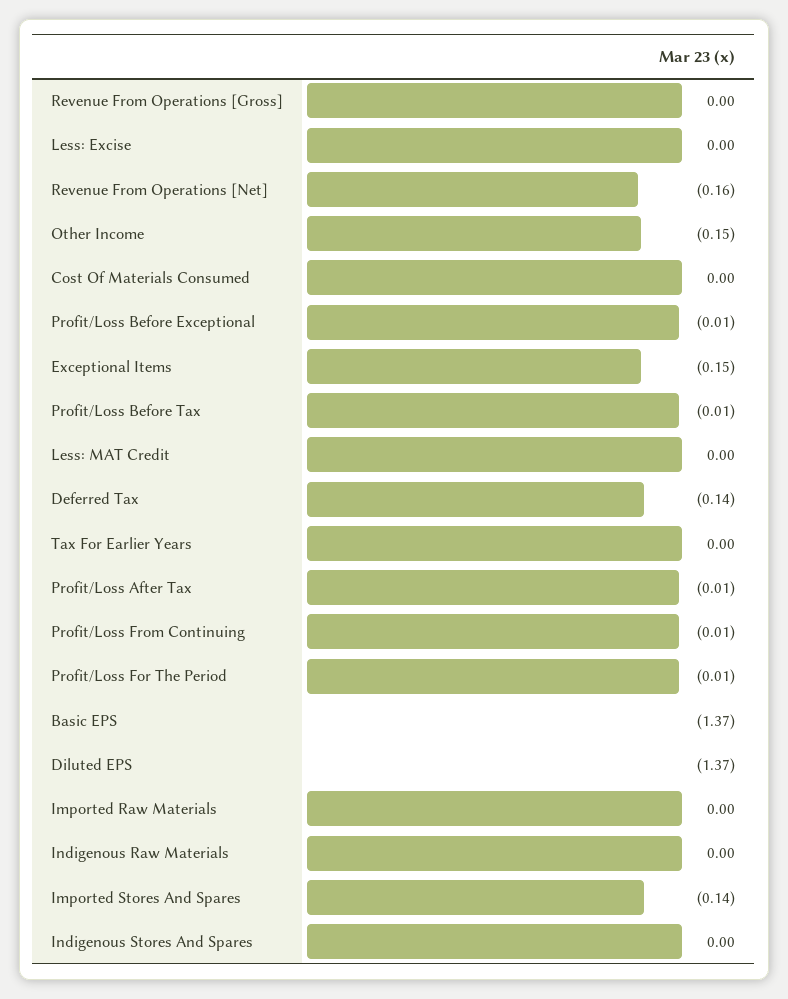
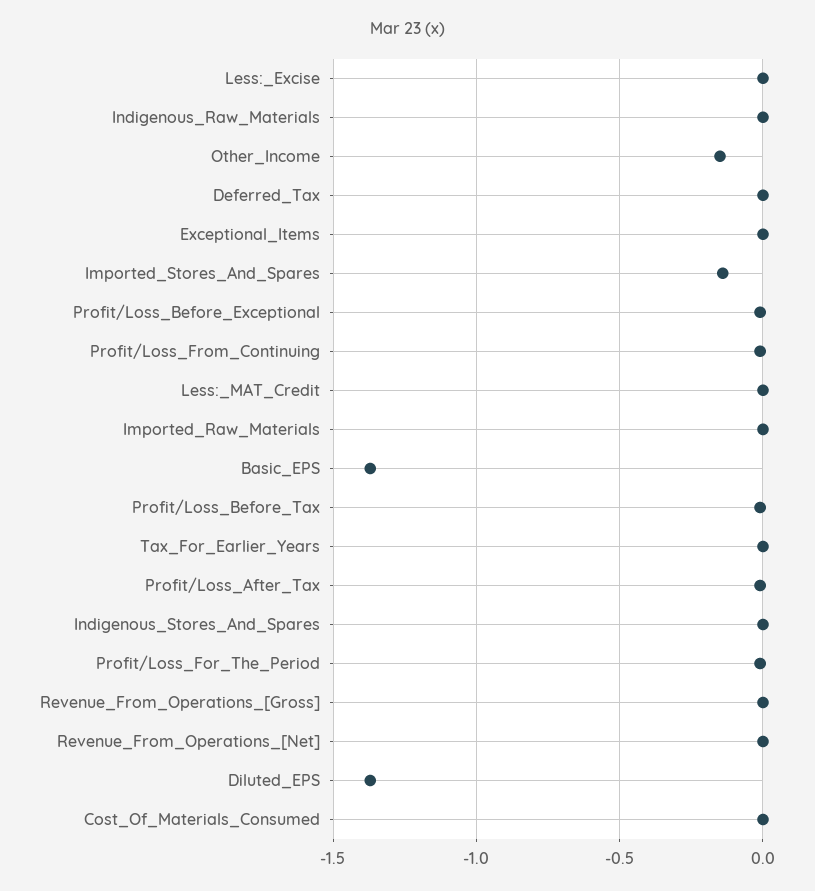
  {
    "Revenue From Operations [Gross]": 0,
    "Less: Excise": 0,
-   "Revenue From Operations [Net]": -0.16,
+   "Revenue From Operations [Net]": 0,
    "Other Income": -0.15,
    "Cost Of Materials Consumed": 0,
    "Profit/Loss Before Exceptional": -0.01,
-   "Exceptional Items": -0.15,
+   "Exceptional Items": 0,
    "Profit/Loss Before Tax": -0.01,
    "Less: MAT Credit": 0,
-   "Deferred Tax": -0.14,
+   "Deferred Tax": 0,
    "Tax For Earlier Years": 0,
    "Profit/Loss After Tax": -0.01,
    "Profit/Loss From Continuing": -0.01,
    "Profit/Loss For The Period": -0.01,
    "Basic EPS": -1.37,
    "Diluted EPS": -1.37,
    "Imported Raw Materials": 0,
    "Indigenous Raw Materials": 0,
    "Imported Stores And Spares": -0.14,
    "Indigenous Stores And Spares": 0
  }

